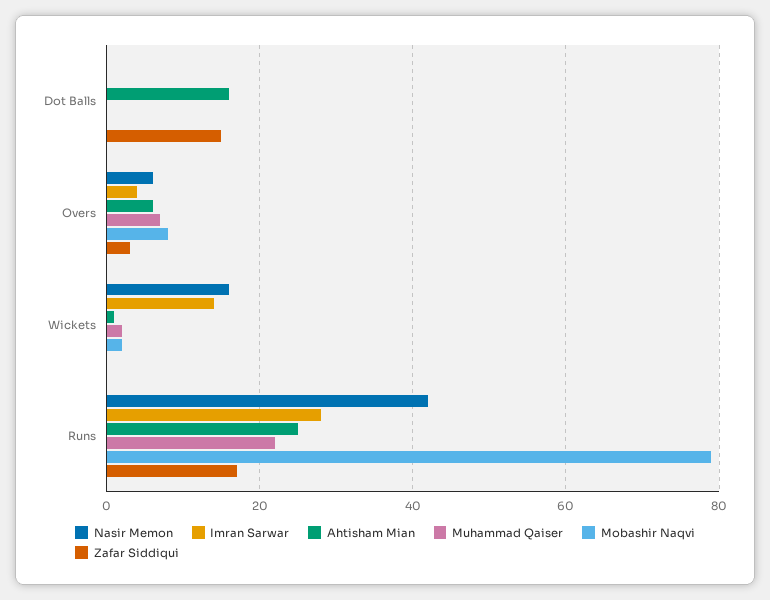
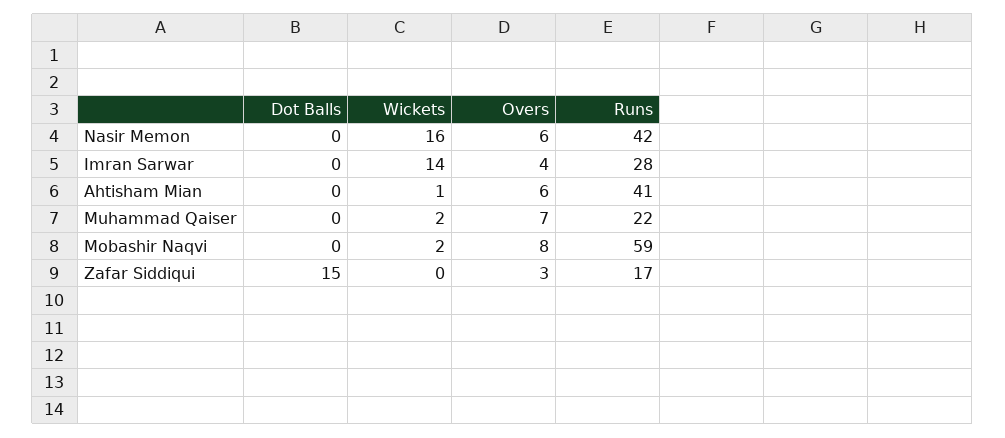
  {
    "Nasir Memon": {
      "Dot Balls": 0,
      "Overs": 6,
      "Wickets": 16,
      "Runs": 42
    },
    "Imran Sarwar": {
      "Dot Balls": 0,
      "Overs": 4,
      "Wickets": 14,
      "Runs": 28
    },
    "Ahtisham Mian": {
-     "Dot Balls": 15,
+     "Dot Balls": 0,
      "Overs": 6,
      "Wickets": 1,
-     "Runs": 25
+     "Runs": 41
    },
    "Muhammad Qaiser": {
      "Dot Balls": 0,
      "Overs": 7,
      "Wickets": 2,
      "Runs": 22
    },
    "Mobashir Naqvi": {
      "Dot Balls": 0,
      "Overs": 8,
      "Wickets": 2,
-     "Runs": 80
+     "Runs": 59
    },
    "Zafar Siddiqui": {
      "Dot Balls": 15,
      "Overs": 3,
      "Wickets": 0,
      "Runs": 17
    }
  }

